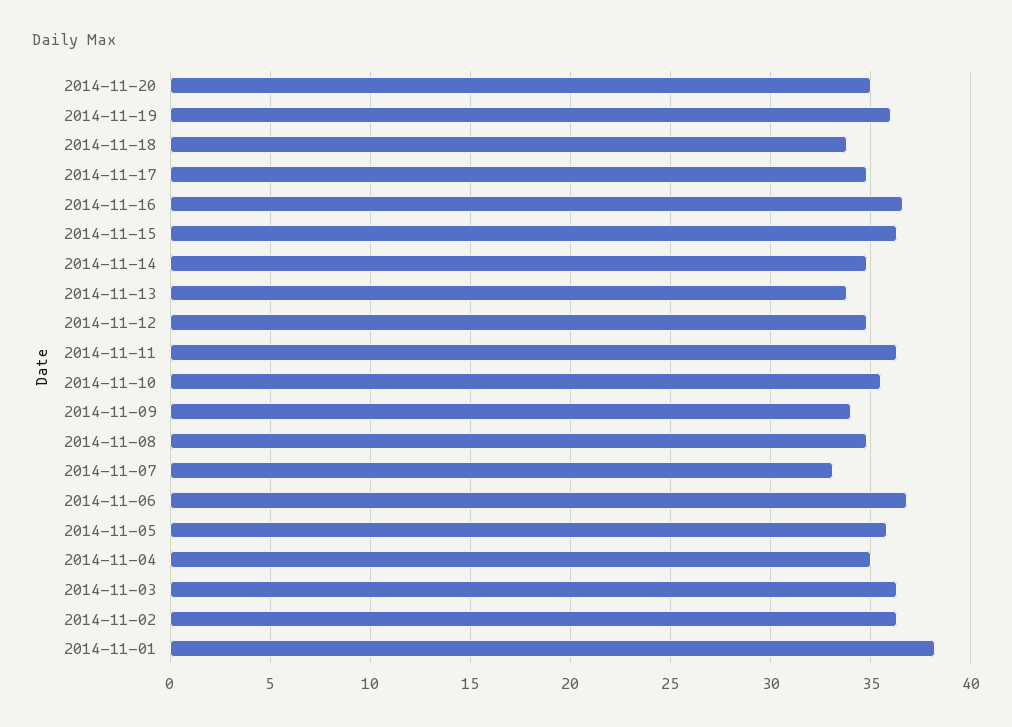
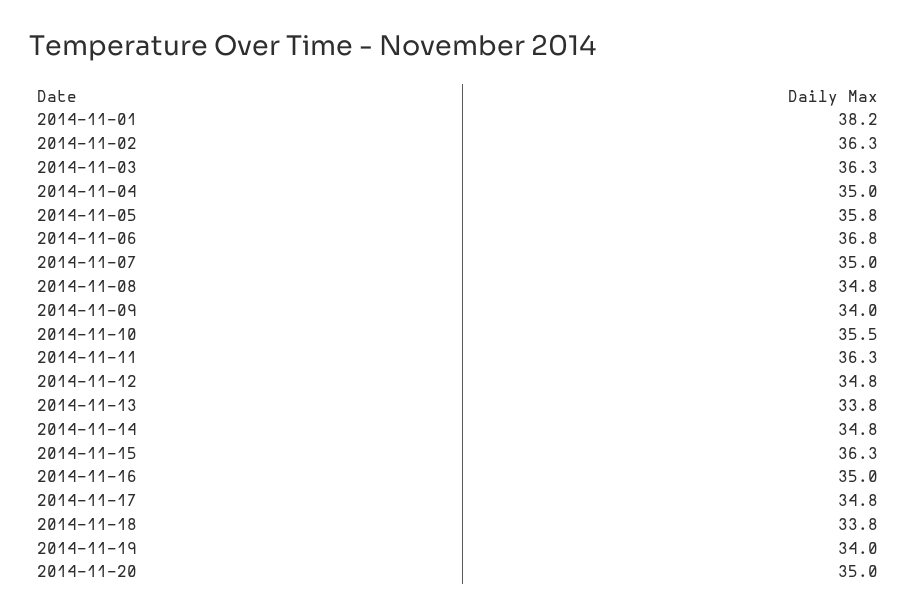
  {
    "2014-11-20": 35,
-   "2014-11-19": 36,
+   "2014-11-19": 34,
    "2014-11-18": 33.8,
    "2014-11-17": 34.8,
-   "2014-11-16": 36.5,
+   "2014-11-16": 35,
    "2014-11-15": 36.3,
    "2014-11-14": 34.8,
    "2014-11-13": 33.8,
    "2014-11-12": 34.8,
    "2014-11-11": 36.3,
    "2014-11-10": 35.5,
    "2014-11-09": 34,
    "2014-11-08": 34.8,
-   "2014-11-07": 33,
+   "2014-11-07": 35,
    "2014-11-06": 36.8,
    "2014-11-05": 35.8,
    "2014-11-04": 35,
    "2014-11-03": 36.3,
    "2014-11-02": 36.3,
    "2014-11-01": 38.2
  }

